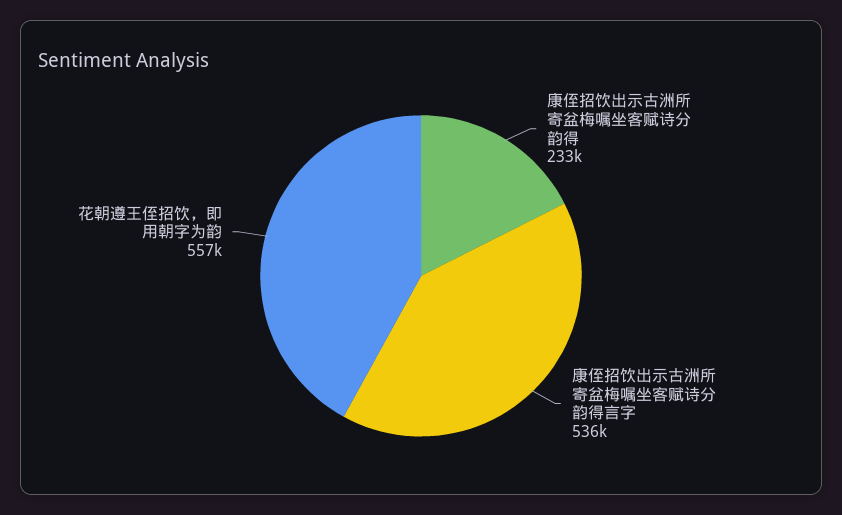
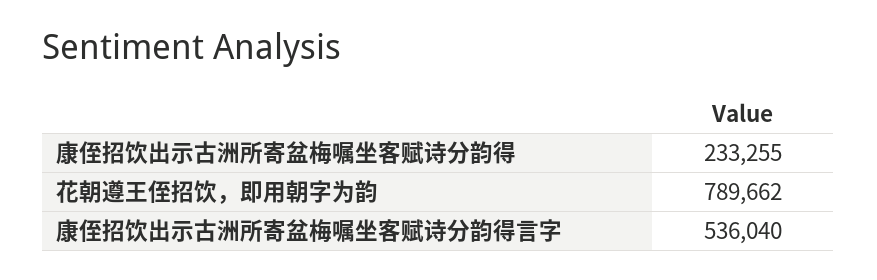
  {
    "康侄招饮出示古洲所寄盆梅嘱坐客赋诗分韵得": 233255,
    "康侄招饮出示古洲所寄盆梅嘱坐客赋诗分韵得言字": 536040,
-   "花朝遵王侄招饮，即用朝字为韵": 557000
+   "花朝遵王侄招饮，即用朝字为韵": 789662
  }

